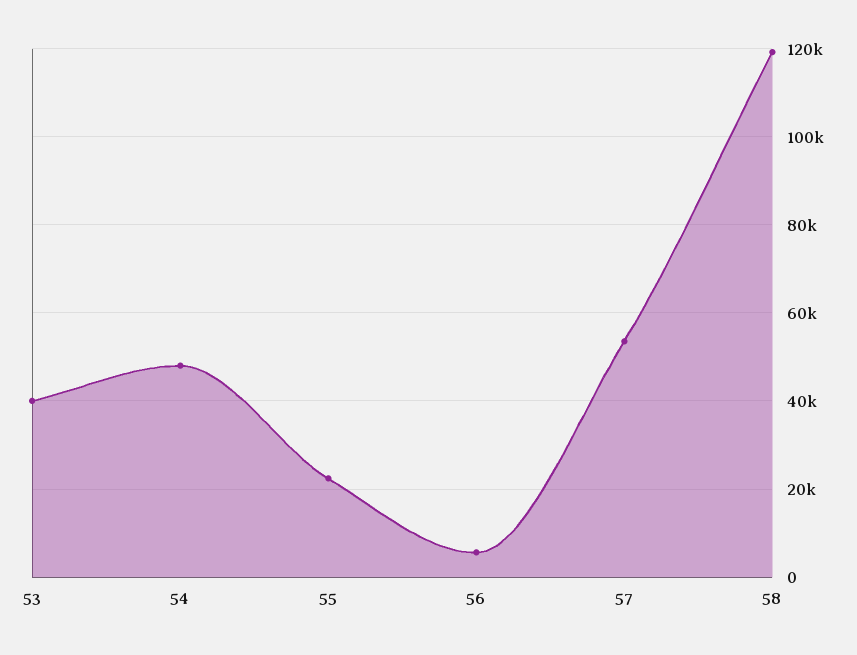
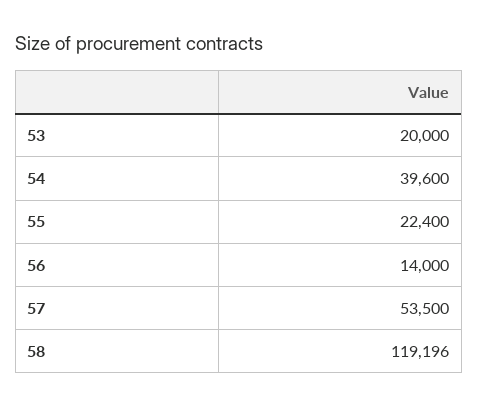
  {
-   "53": 40000,
+   "53": 20000,
-   "54": 48000,
+   "54": 39600,
    "55": 22400,
-   "56": 6000,
+   "56": 14000,
    "57": 53500,
    "58": 119196
  }

